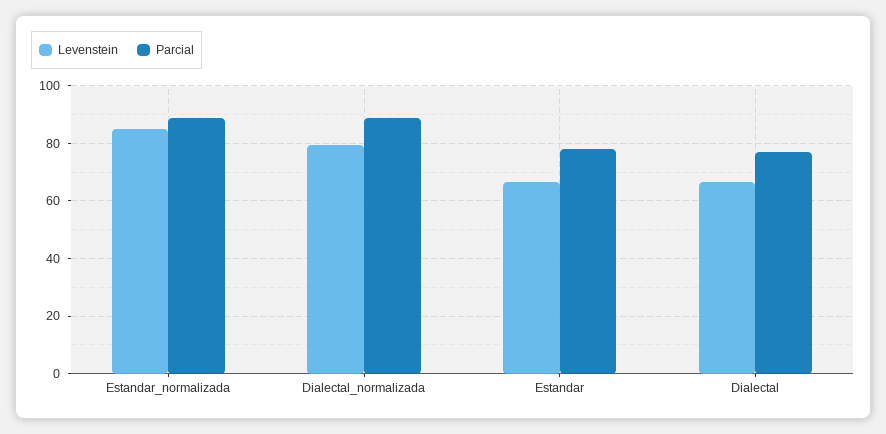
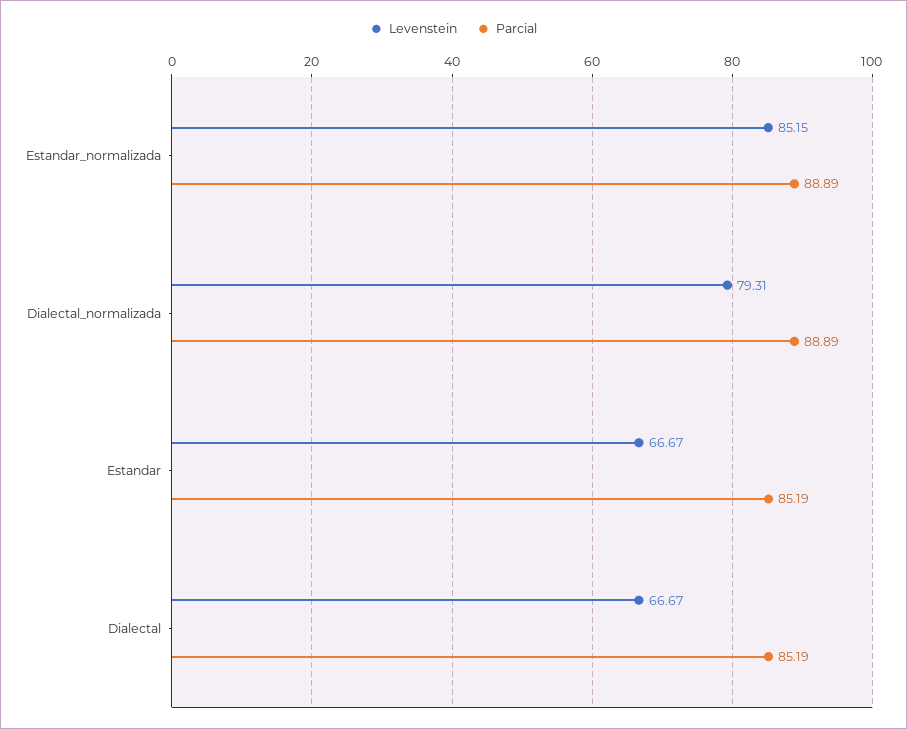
  {
    "Levenstein": {
      "Estandar_normalizada": 85.15,
      "Dialectal_normalizada": 79.31,
      "Estandar": 66.67,
      "Dialectal": 66.67
    },
    "Parcial": {
      "Estandar_normalizada": 88.89,
      "Dialectal_normalizada": 88.89,
-     "Estandar": 77.5,
+     "Estandar": 85.19,
-     "Dialectal": 77.5
+     "Dialectal": 85.19
    }
  }

